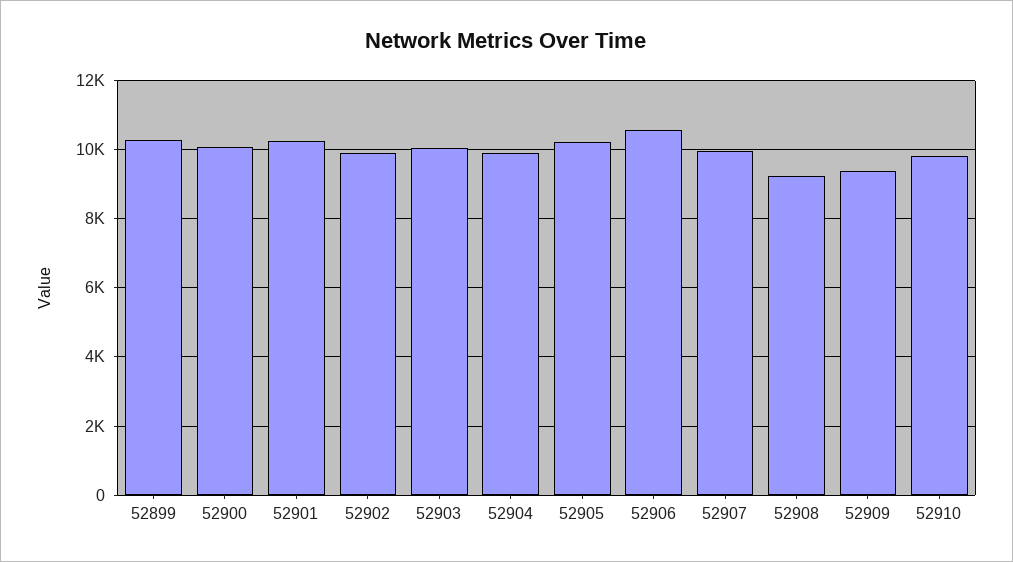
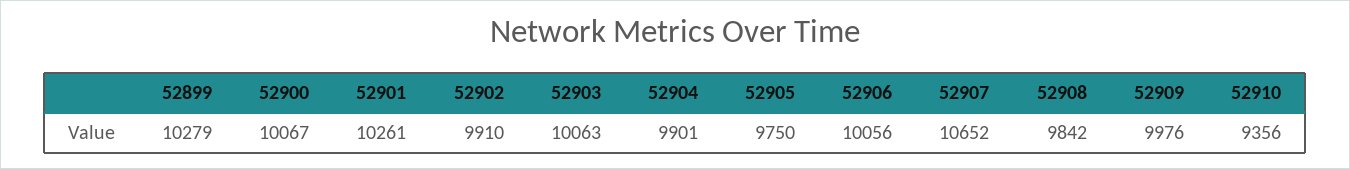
  {
    "52899": 10279,
    "52900": 10067,
    "52901": 10261,
    "52902": 9910,
    "52903": 10063,
    "52904": 9901,
-   "52905": 10200,
+   "52905": 9750,
-   "52906": 10600,
+   "52906": 10056,
-   "52907": 10000,
+   "52907": 10652,
-   "52908": 9200,
+   "52908": 9842,
-   "52909": 9400,
+   "52909": 9976,
-   "52910": 9800
+   "52910": 9356
  }

